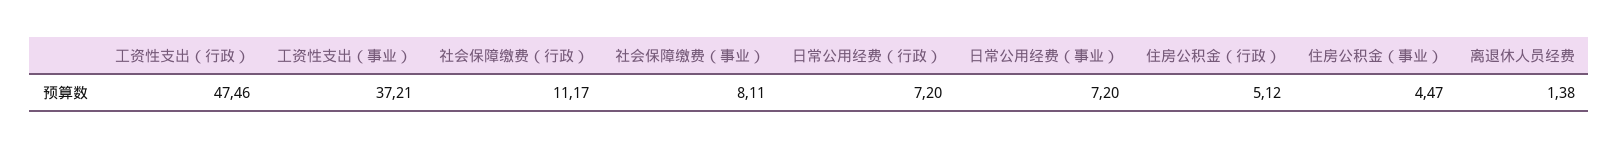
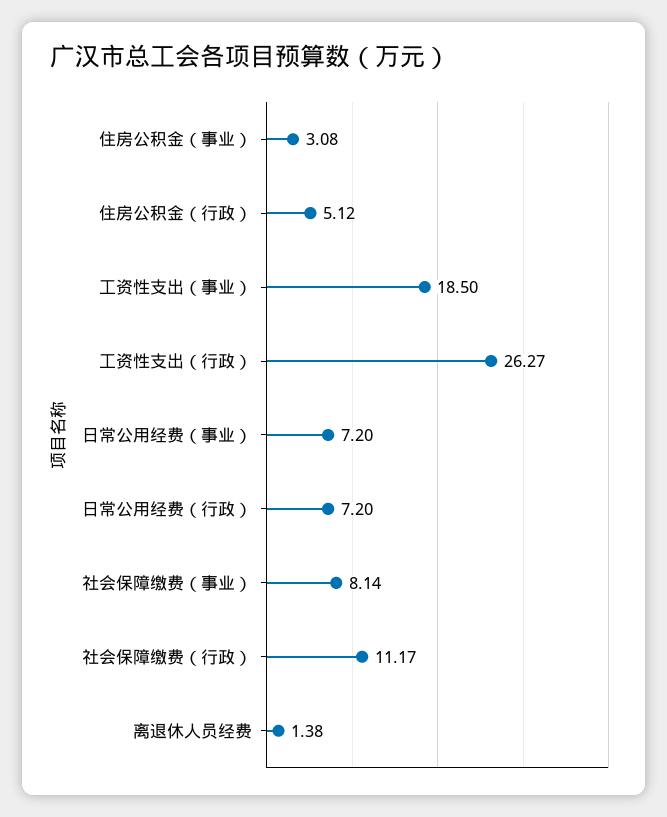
  {
-   "工资性支出（行政）": 47.46,
+   "工资性支出（行政）": 26.27,
-   "工资性支出（事业）": 37.21,
+   "工资性支出（事业）": 18.5,
    "社会保障缴费（行政）": 11.17,
-   "社会保障缴费（事业）": 8.11,
+   "社会保障缴费（事业）": 8.14,
    "日常公用经费（行政）": 7.2,
    "日常公用经费（事业）": 7.2,
    "住房公积金（行政）": 5.12,
-   "住房公积金（事业）": 4.47,
+   "住房公积金（事业）": 3.08,
    "离退休人员经费": 1.38
  }

